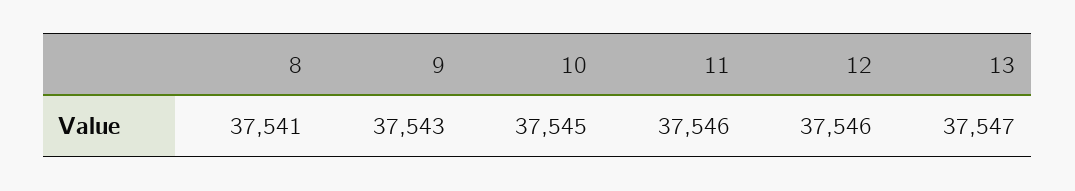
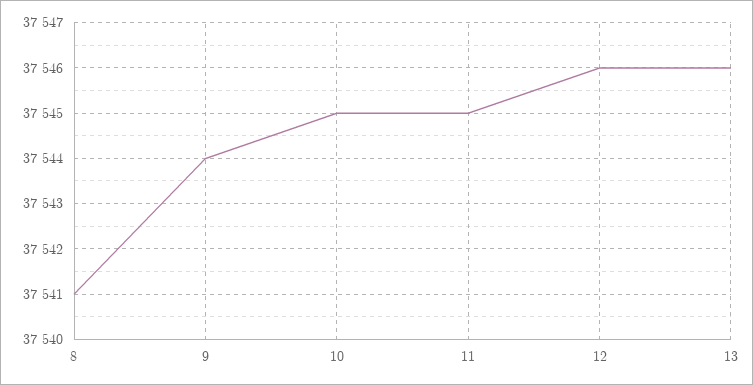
  {
    "8": 37541,
-   "9": 37543,
+   "9": 37544,
    "10": 37545,
-   "11": 37546,
+   "11": 37545,
    "12": 37546,
-   "13": 37547
+   "13": 37546
  }

